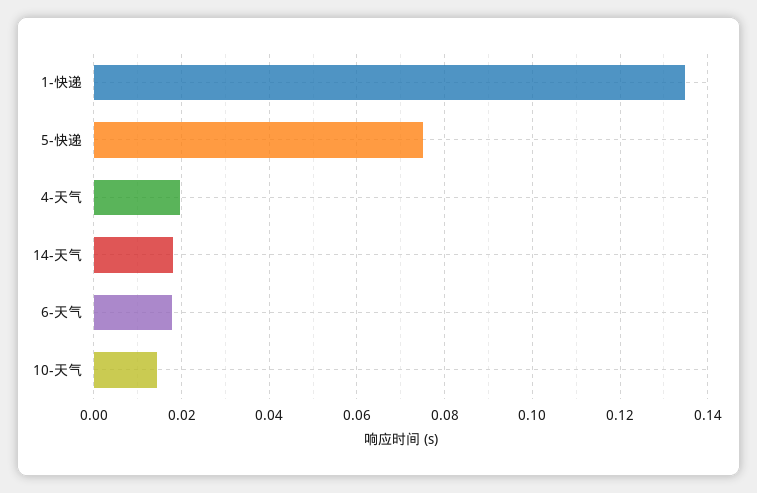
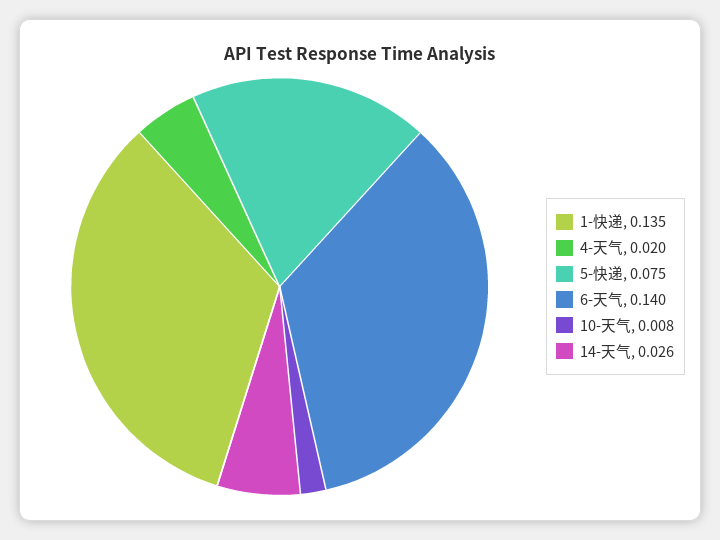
  {
    "1-快递": 0.135,
    "5-快递": 0.075,
    "4-天气": 0.02,
-   "14-天气": 0.018,
+   "14-天气": 0.026,
-   "6-天气": 0.018,
+   "6-天气": 0.14,
-   "10-天气": 0.014
+   "10-天气": 0.008
  }

